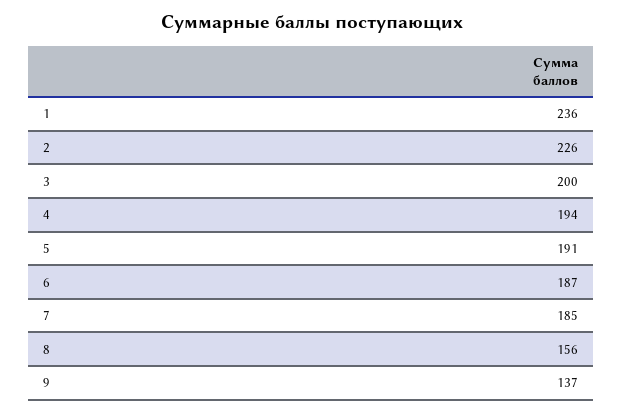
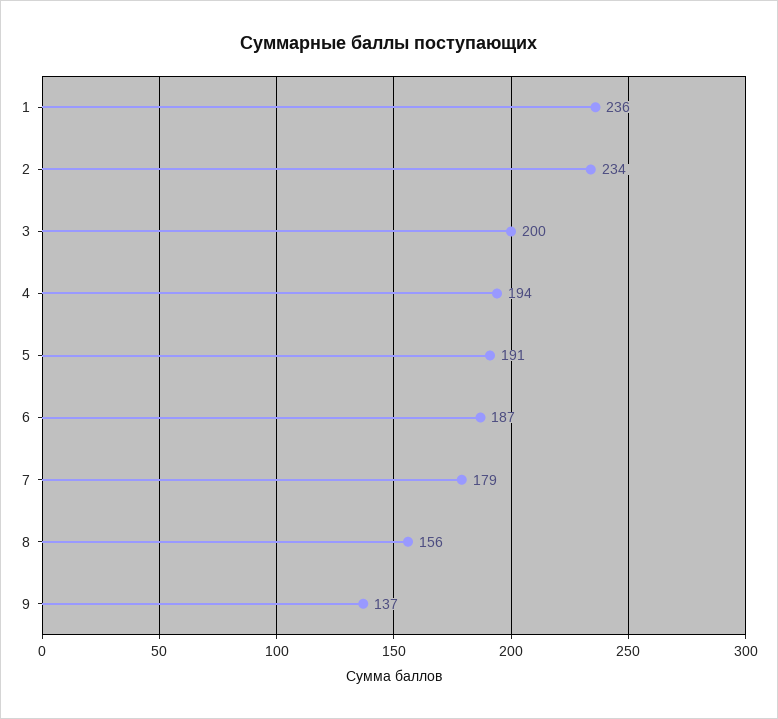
  {
    "1": 236,
-   "2": 226,
+   "2": 234,
    "3": 200,
    "4": 194,
    "5": 191,
    "6": 187,
-   "7": 185,
+   "7": 179,
    "8": 156,
    "9": 137
  }

